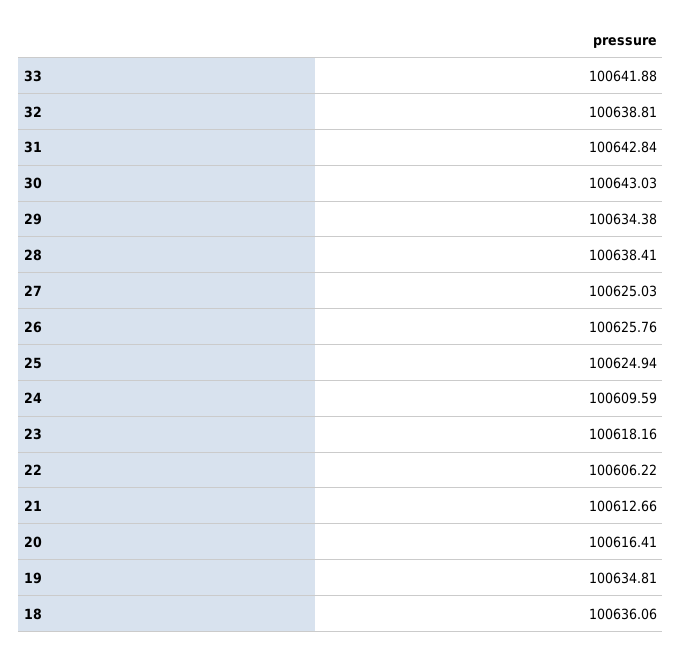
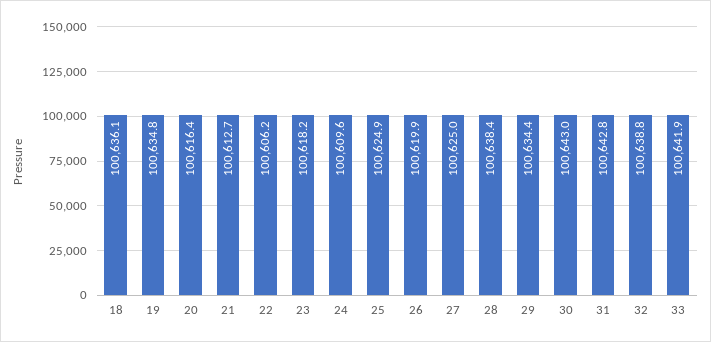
  {
    "33": 100641.88,
    "32": 100638.81,
    "31": 100642.84,
    "30": 100643.03,
    "29": 100634.38,
    "28": 100638.41,
    "27": 100625.03,
-   "26": 100625.76,
+   "26": 100619.9,
    "25": 100624.94,
    "24": 100609.59,
    "23": 100618.16,
    "22": 100606.22,
    "21": 100612.66,
    "20": 100616.41,
    "19": 100634.81,
    "18": 100636.06
  }

